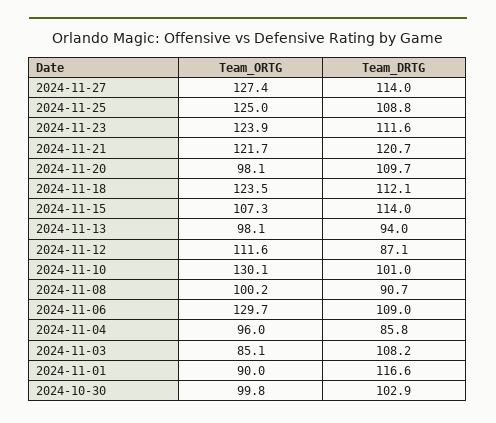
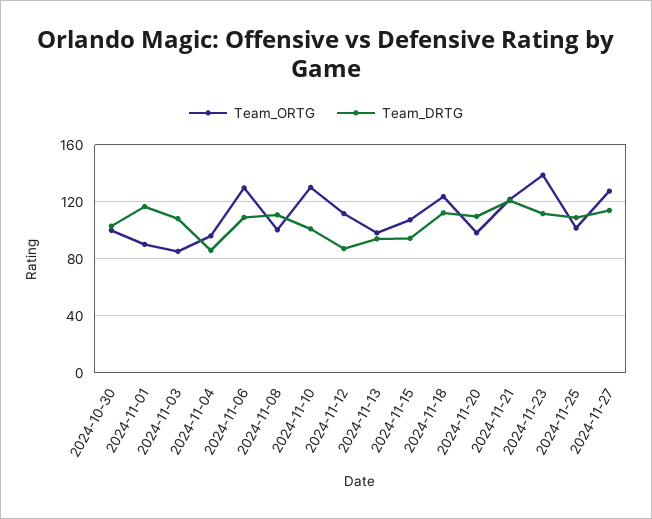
  {
    "Team_ORTG": {
      "2024-11-27": 127.4,
-     "2024-11-25": 125,
+     "2024-11-25": 100,
-     "2024-11-23": 123.9,
+     "2024-11-23": 140,
      "2024-11-21": 121.7,
      "2024-11-20": 98.1,
      "2024-11-18": 123.5,
      "2024-11-15": 107.3,
      "2024-11-13": 98.1,
      "2024-11-12": 111.6,
      "2024-11-10": 130.1,
      "2024-11-08": 100.2,
      "2024-11-06": 129.7,
      "2024-11-04": 96,
      "2024-11-03": 85.1,
      "2024-11-01": 90,
      "2024-10-30": 99.8
    },
    "Team_DRTG": {
      "2024-11-27": 114,
      "2024-11-25": 108.8,
      "2024-11-23": 111.6,
      "2024-11-21": 120.7,
      "2024-11-20": 109.7,
      "2024-11-18": 112.1,
-     "2024-11-15": 114,
+     "2024-11-15": 95,
      "2024-11-13": 94,
      "2024-11-12": 87.1,
      "2024-11-10": 101,
-     "2024-11-08": 90.7,
+     "2024-11-08": 110,
      "2024-11-06": 109,
      "2024-11-04": 85.8,
      "2024-11-03": 108.2,
      "2024-11-01": 116.6,
      "2024-10-30": 102.9
    }
  }

